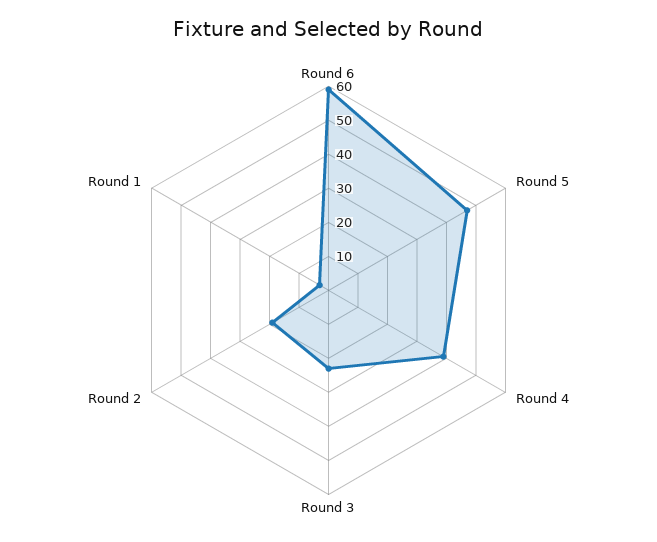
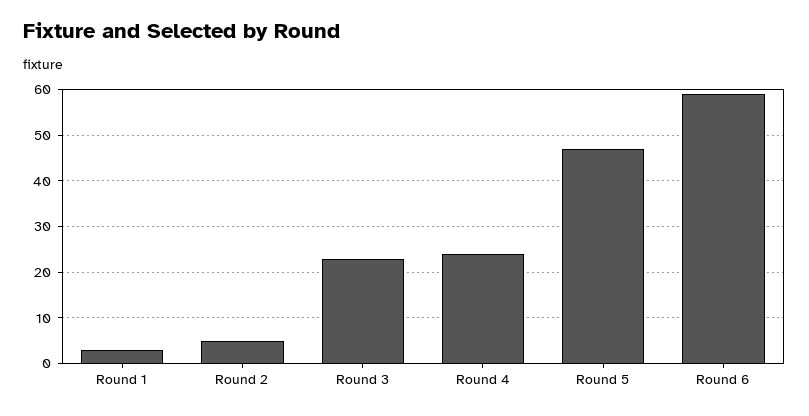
  {
    "Round 6": 60,
    "Round 5": 45,
-   "Round 4": 40,
+   "Round 4": 25,
    "Round 3": 25,
-   "Round 2": 20,
+   "Round 2": 5,
    "Round 1": 5
  }

